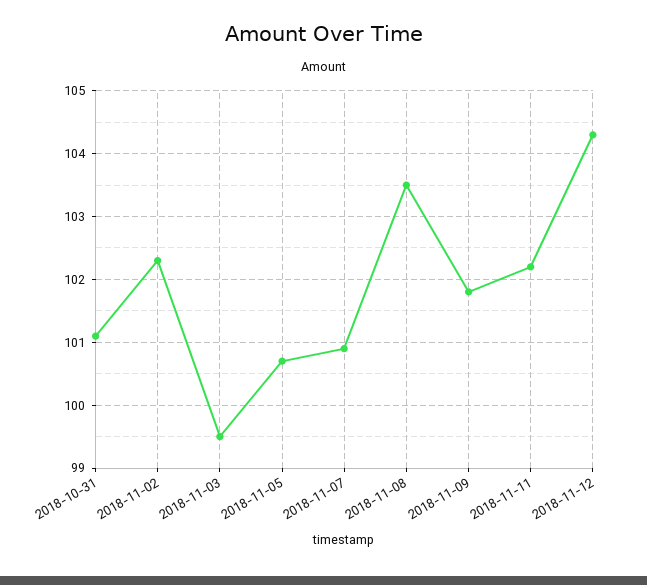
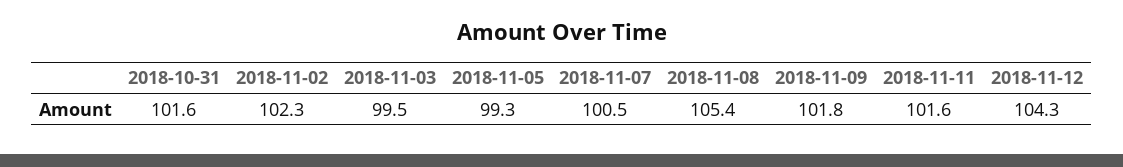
  {
-   "2018-10-31": 101.1,
+   "2018-10-31": 101.6,
    "2018-11-02": 102.3,
    "2018-11-03": 99.5,
-   "2018-11-05": 100.7,
+   "2018-11-05": 99.3,
-   "2018-11-07": 100.9,
+   "2018-11-07": 100.5,
-   "2018-11-08": 103.5,
+   "2018-11-08": 105.4,
    "2018-11-09": 101.8,
-   "2018-11-11": 102.2,
+   "2018-11-11": 101.6,
    "2018-11-12": 104.3
  }

